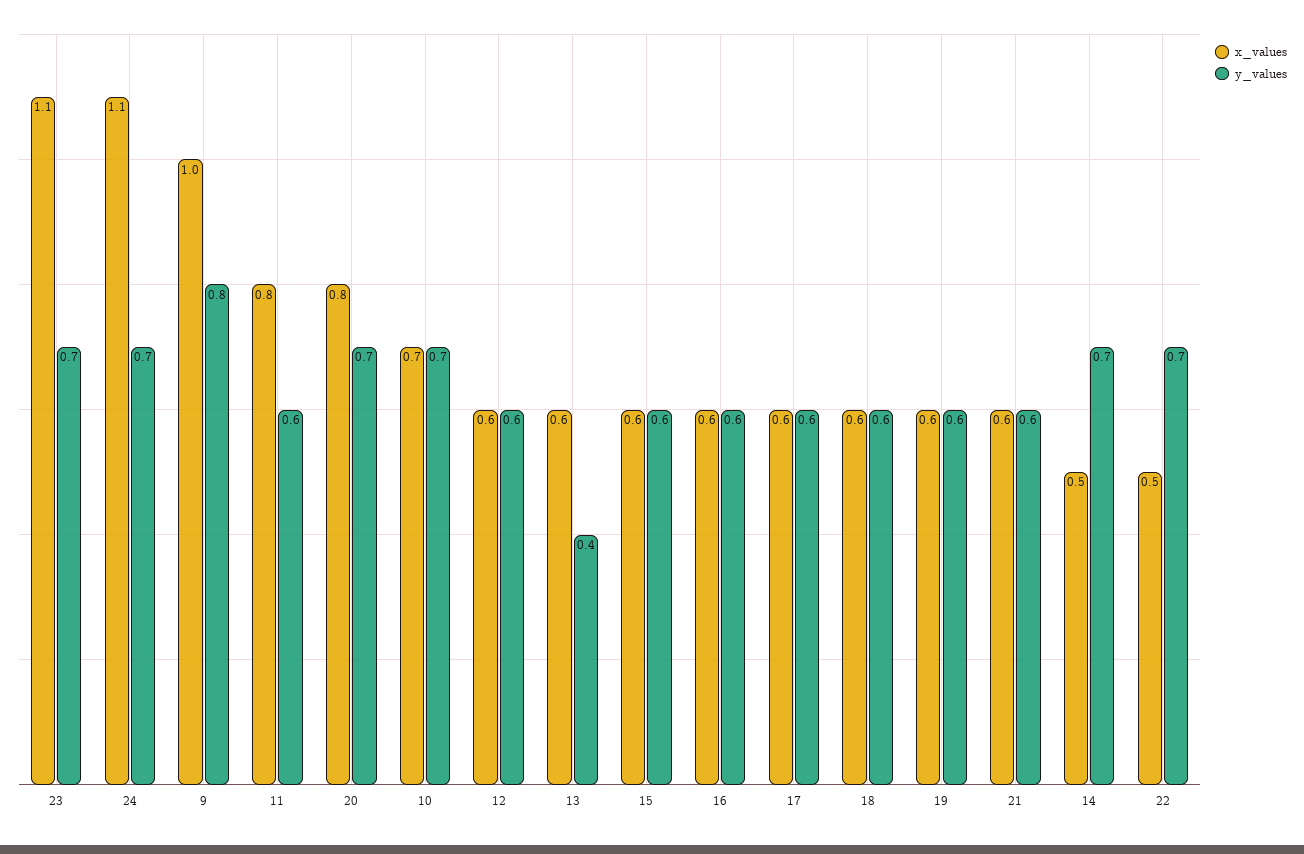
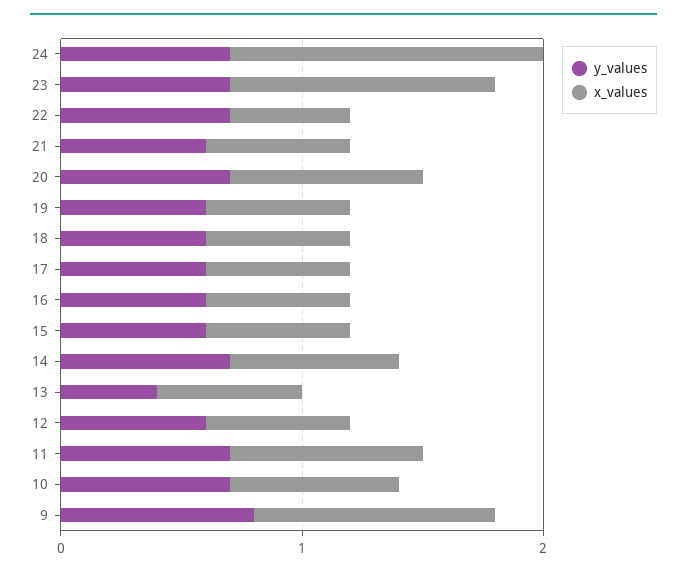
  {
    "x_values": {
      "23": 1.1,
-     "24": 1.1,
+     "24": 1.3,
      "9": 1,
      "11": 0.8,
      "20": 0.8,
      "10": 0.7,
      "12": 0.6,
      "13": 0.6,
      "15": 0.6,
      "16": 0.6,
      "17": 0.6,
      "18": 0.6,
      "19": 0.6,
      "21": 0.6,
-     "14": 0.5,
+     "14": 0.7,
      "22": 0.5
    },
    "y_values": {
      "23": 0.7,
      "24": 0.7,
      "9": 0.8,
-     "11": 0.6,
+     "11": 0.7,
      "20": 0.7,
      "10": 0.7,
      "12": 0.6,
      "13": 0.4,
      "15": 0.6,
      "16": 0.6,
      "17": 0.6,
      "18": 0.6,
      "19": 0.6,
      "21": 0.6,
      "14": 0.7,
      "22": 0.7
    }
  }

